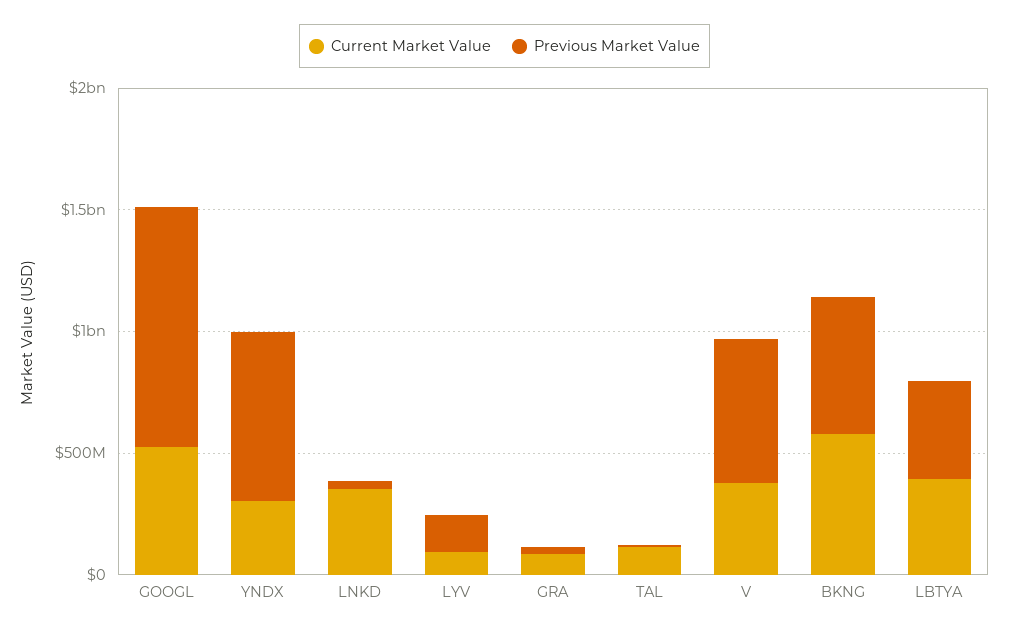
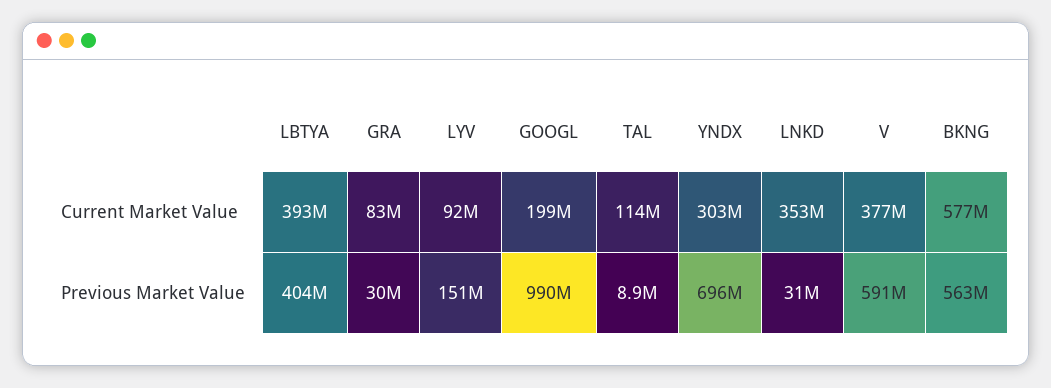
  {
    "Current Market Value": {
-     "GOOGL": 500000000,
+     "GOOGL": 199000000,
      "YNDX": 303000000,
      "LNKD": 353000000,
      "LYV": 92000000,
      "GRA": 83000000,
      "TAL": 114000000,
      "V": 377000000,
      "BKNG": 577000000,
      "LBTYA": 393000000
    },
    "Previous Market Value": {
      "GOOGL": 990000000,
      "YNDX": 696000000,
      "LNKD": 31000000,
      "LYV": 151000000,
      "GRA": 30000000,
      "TAL": 8900000,
      "V": 591000000,
      "BKNG": 563000000,
      "LBTYA": 404000000
    }
  }

